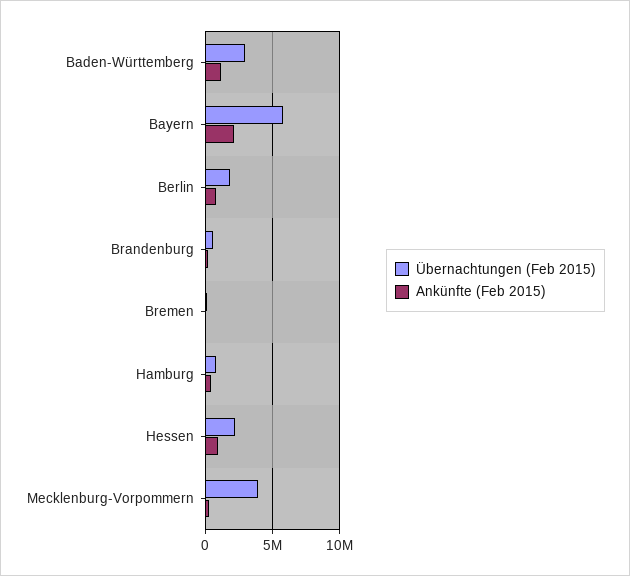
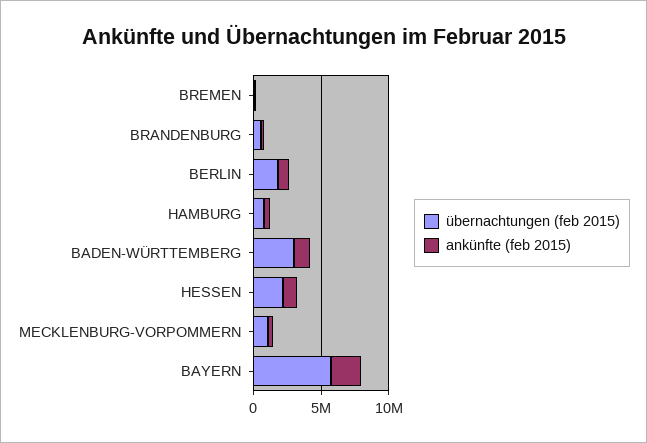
  {
    "Übernachtungen (Feb 2015)": {
      "Baden-Württemberg": 3000000,
      "Bayern": 6000000,
      "Berlin": 2000000,
      "Brandenburg": 500000,
      "Bremen": 0,
      "Hamburg": 1000000,
      "Hessen": 2000000,
-     "Mecklenburg-Vorpommern": 4000000
+     "Mecklenburg-Vorpommern": 1000000
    },
    "Ankünfte (Feb 2015)": {
      "Baden-Württemberg": 1000000,
      "Bayern": 2000000,
      "Berlin": 1000000,
      "Brandenburg": 0,
      "Bremen": 0,
      "Hamburg": 500000,
      "Hessen": 1000000,
      "Mecklenburg-Vorpommern": 500000
    }
  }

